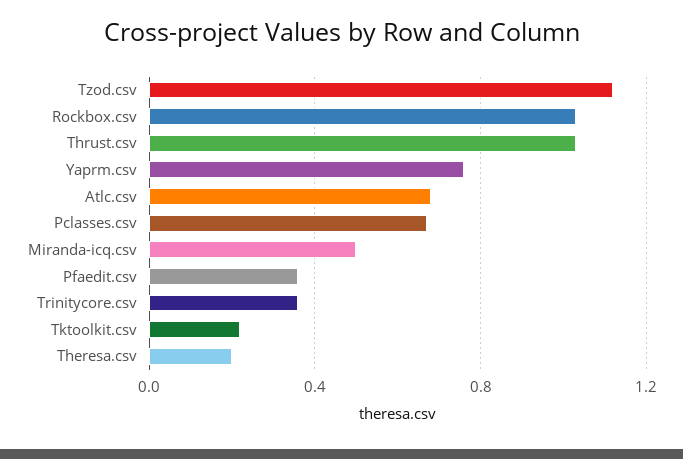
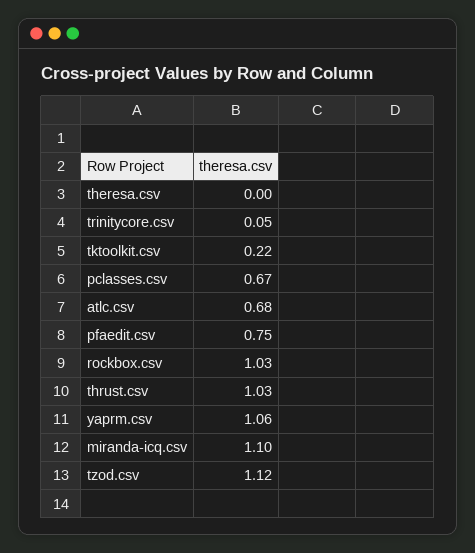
  {
    "Tzod.csv": 1.12,
    "Rockbox.csv": 1.03,
    "Thrust.csv": 1.03,
-   "Yaprm.csv": 0.75,
+   "Yaprm.csv": 1.06,
    "Atlc.csv": 0.68,
    "Pclasses.csv": 0.67,
-   "Miranda-icq.csv": 0.5,
+   "Miranda-icq.csv": 1.1,
-   "Pfaedit.csv": 0.35,
+   "Pfaedit.csv": 0.75,
-   "Trinitycore.csv": 0.35,
+   "Trinitycore.csv": 0.05,
    "Tktoolkit.csv": 0.22,
-   "Theresa.csv": 0.2
+   "Theresa.csv": 0
  }

